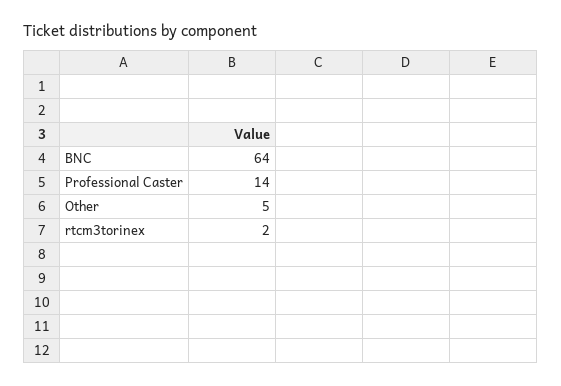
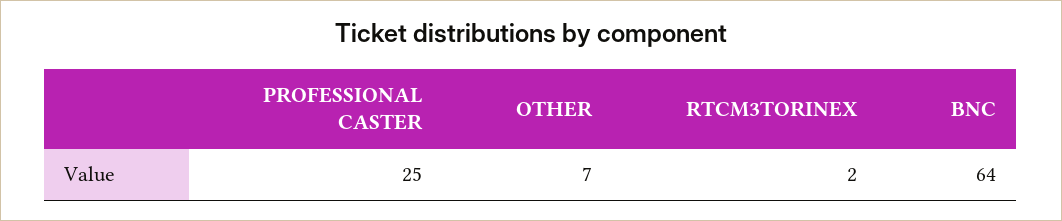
  {
    "BNC": 64,
-   "Professional Caster": 14,
+   "Professional Caster": 25,
-   "Other": 5,
+   "Other": 7,
    "rtcm3torinex": 2
  }

